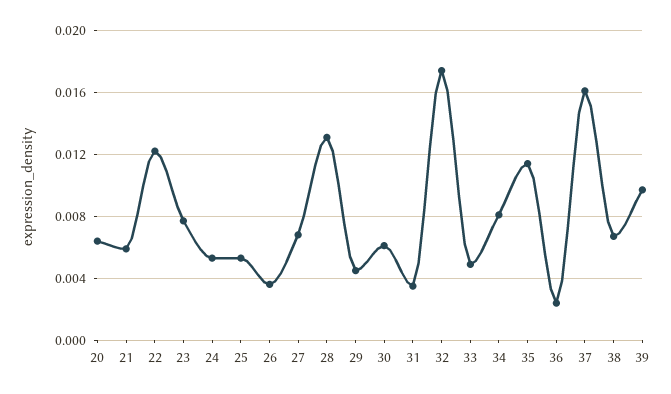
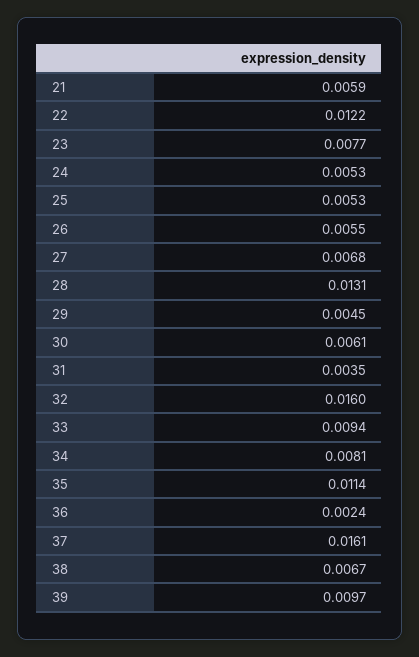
  {
-   "20": 0.0065,
    "21": 0.0059,
    "22": 0.0122,
    "23": 0.0077,
    "24": 0.0053,
    "25": 0.0053,
-   "26": 0.0035,
+   "26": 0.0055,
    "27": 0.0068,
    "28": 0.0131,
    "29": 0.0045,
    "30": 0.0061,
    "31": 0.0035,
-   "32": 0.0175,
+   "32": 0.016,
-   "33": 0.005,
+   "33": 0.0094,
    "34": 0.0081,
    "35": 0.0114,
    "36": 0.0024,
    "37": 0.0161,
    "38": 0.0067,
    "39": 0.0097
  }

